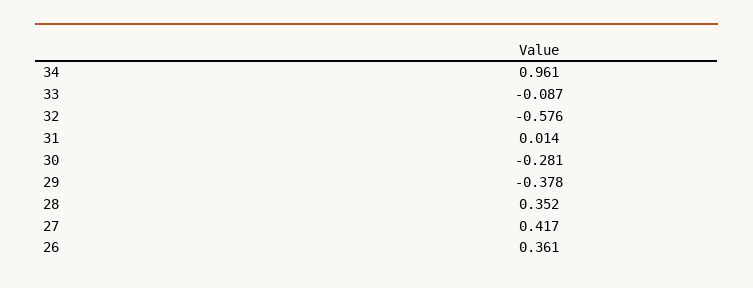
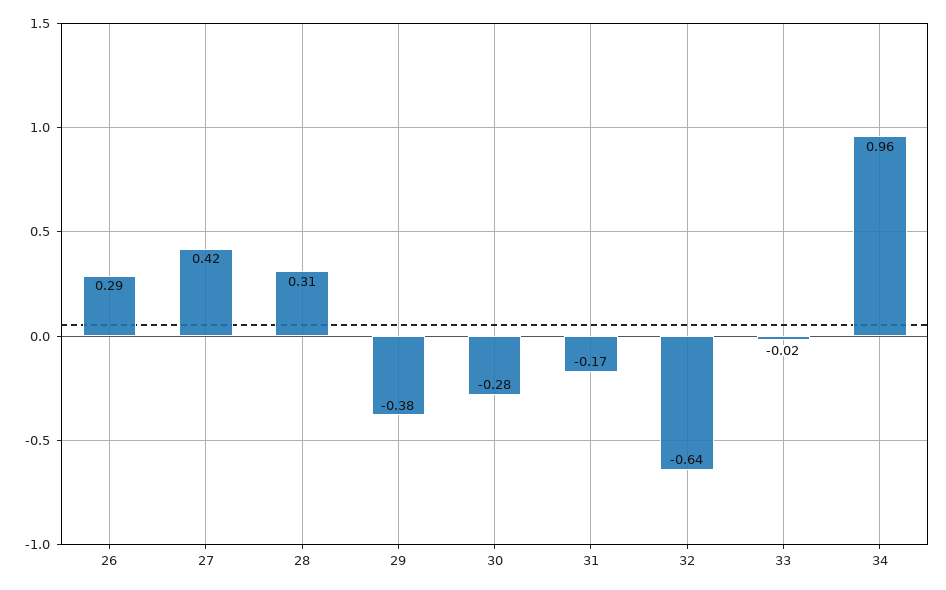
  {
    "34": 0.961,
-   "33": -0.087,
+   "33": -0.02,
-   "32": -0.576,
+   "32": -0.64,
-   "31": 0.014,
+   "31": -0.17,
    "30": -0.281,
    "29": -0.378,
-   "28": 0.352,
+   "28": 0.31,
    "27": 0.417,
-   "26": 0.361
+   "26": 0.29
  }

